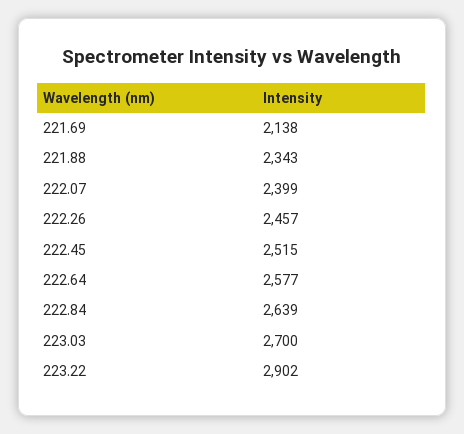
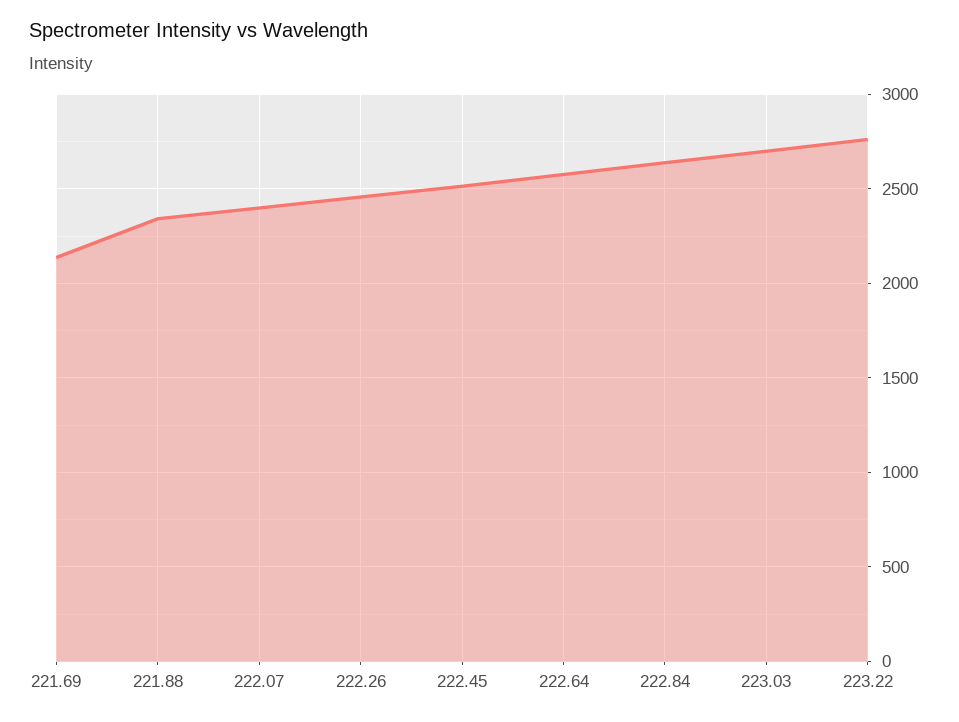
  {
    "221.69": 2138,
    "221.88": 2343,
    "222.07": 2399,
    "222.26": 2457,
    "222.45": 2515,
    "222.64": 2577,
    "222.84": 2639,
    "223.03": 2700,
-   "223.22": 2902
+   "223.22": 2750
  }

